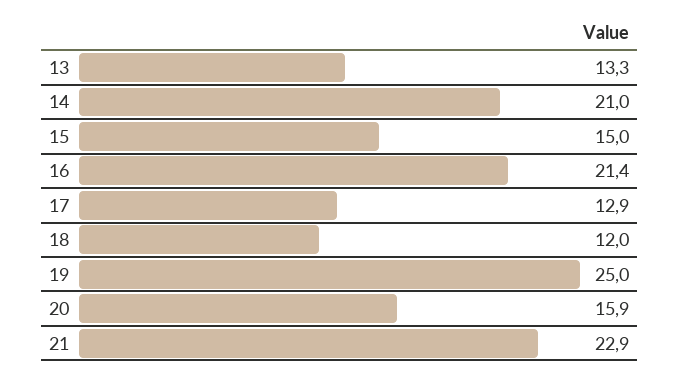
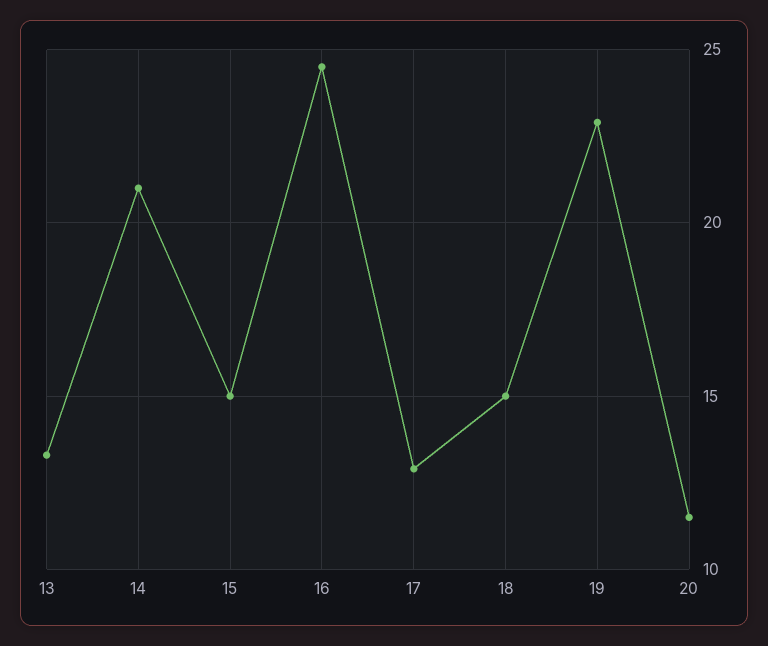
  {
    "13": 13.3,
    "14": 21,
    "15": 15,
-   "16": 21.4,
+   "16": 24.5,
    "17": 12.9,
-   "18": 12,
+   "18": 15,
-   "19": 25,
+   "19": 23,
-   "20": 15.9,
+   "20": 11.5
-   "21": 22.9
  }

